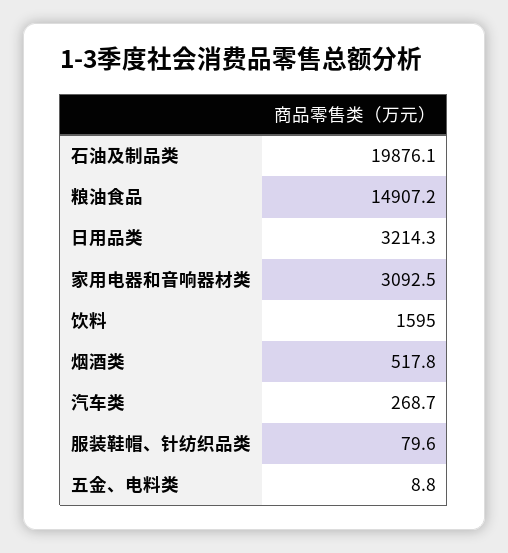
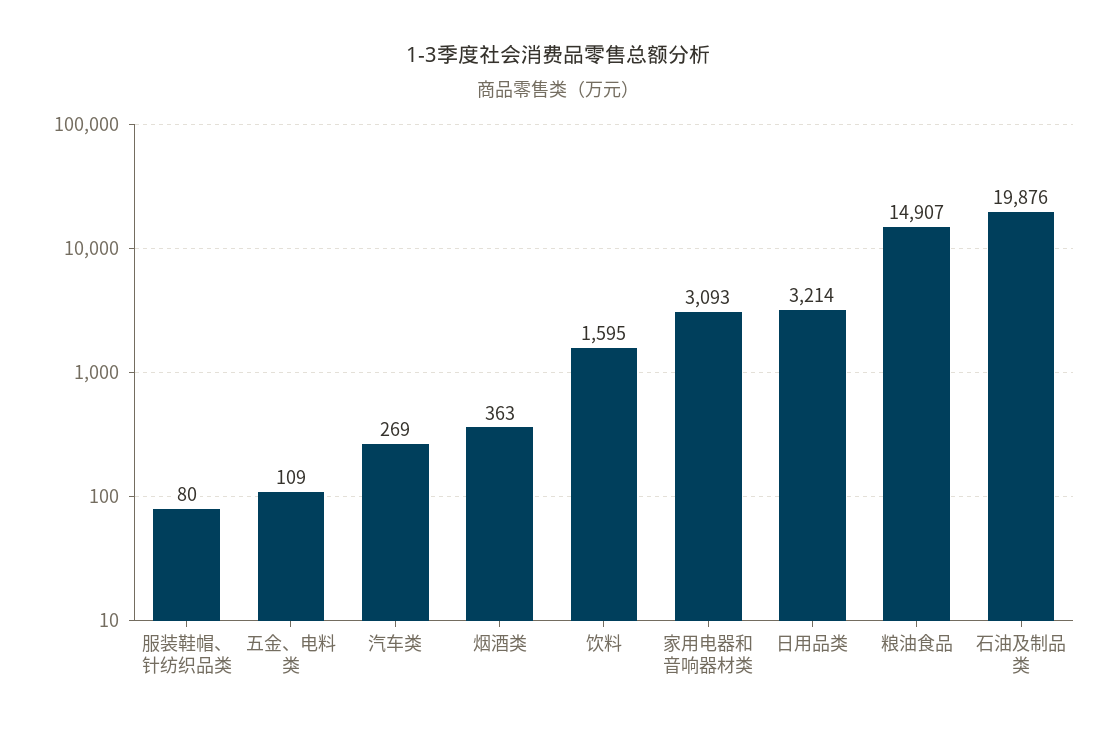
  {
    "石油及制品类": 19876.1,
    "粮油食品": 14907.2,
    "日用品类": 3214.3,
    "家用电器和音响器材类": 3092.5,
    "饮料": 1595,
-   "烟酒类": 517.8,
+   "烟酒类": 363,
    "汽车类": 268.7,
    "服装鞋帽、针纺织品类": 79.6,
-   "五金、电料类": 8.8
+   "五金、电料类": 109
  }

